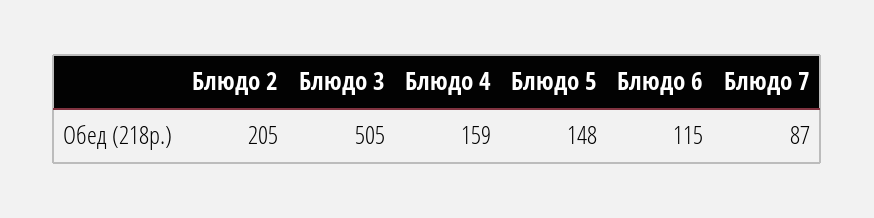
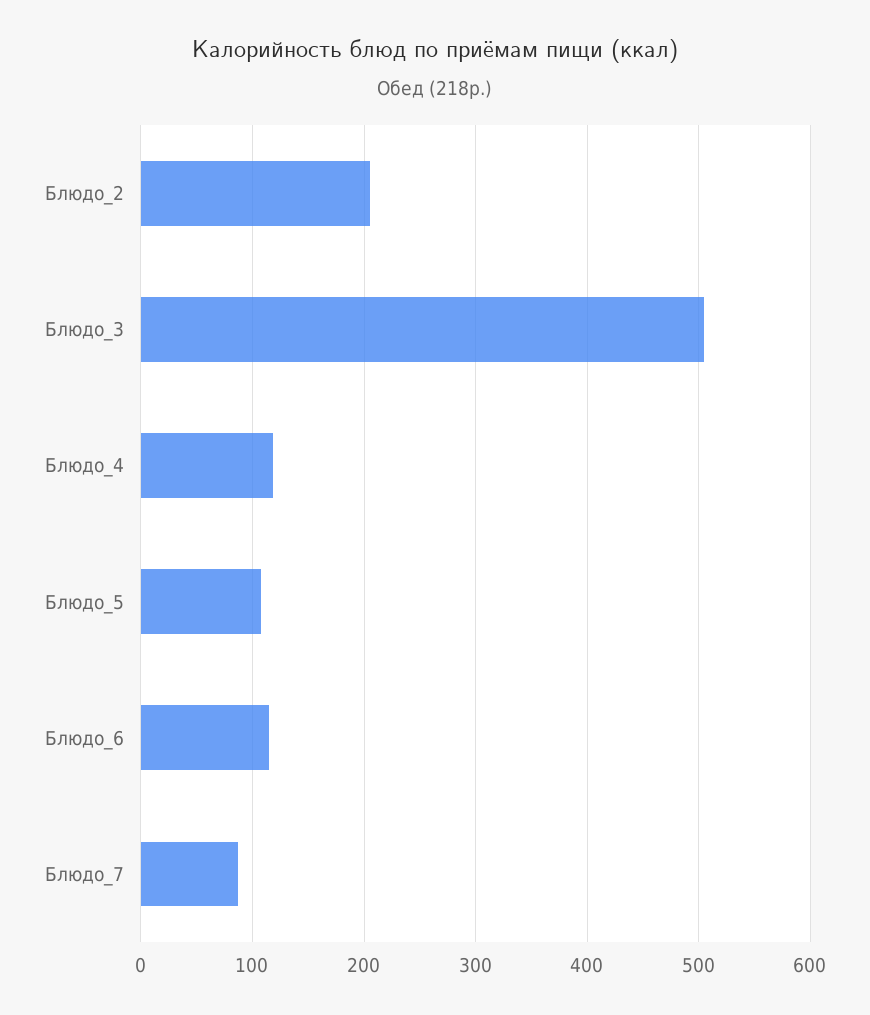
  {
    "Блюдо 2": 205,
    "Блюдо 3": 505,
-   "Блюдо 4": 159,
+   "Блюдо 4": 120,
-   "Блюдо 5": 148,
+   "Блюдо 5": 110,
    "Блюдо 6": 115,
    "Блюдо 7": 87
  }

